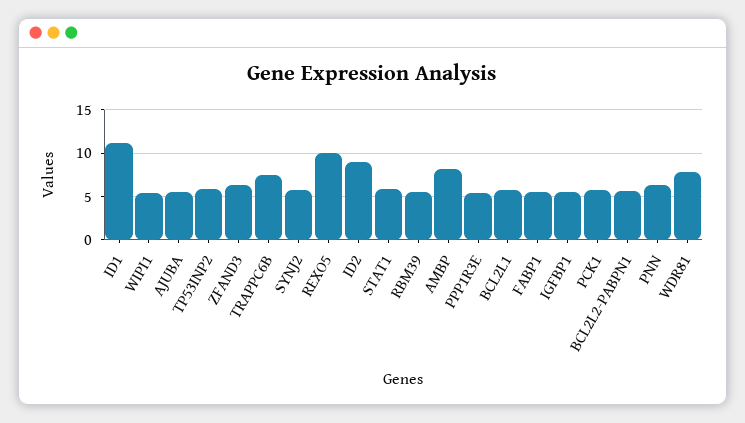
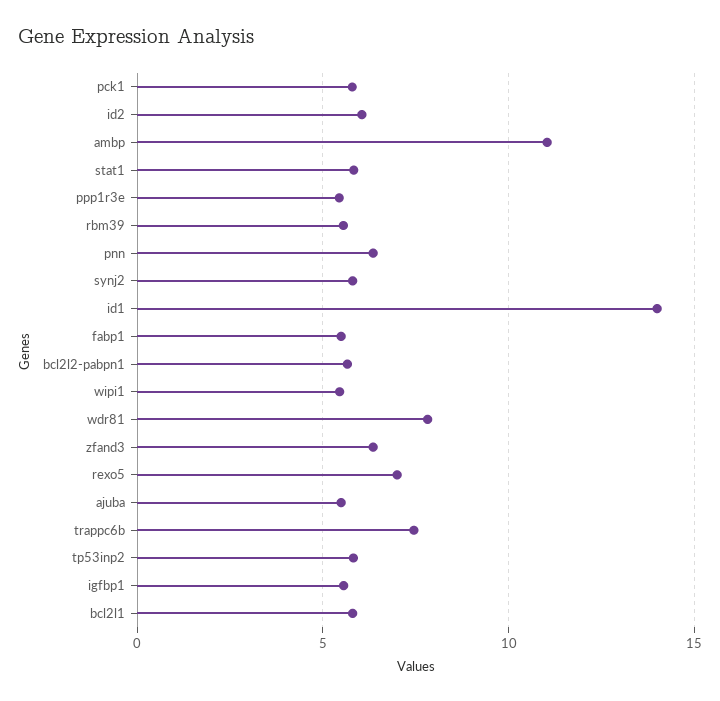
  {
-   "ID1": 11,
+   "ID1": 14,
    "WIPI1": 5.5,
    "AJUBA": 5.5,
    "TP53INP2": 6,
    "ZFAND3": 6.5,
    "TRAPPC6B": 7.5,
    "SYNJ2": 6,
-   "REXO5": 10,
+   "REXO5": 7,
-   "ID2": 9,
+   "ID2": 6,
    "STAT1": 6,
    "RBM39": 5.5,
-   "AMBP": 8,
+   "AMBP": 11,
    "PPP1R3E": 5.5,
    "BCL2L1": 6,
    "FABP1": 5.5,
    "IGFBP1": 5.5,
    "PCK1": 6,
    "BCL2L2-PABPN1": 5.5,
    "PNN": 6.5,
    "WDR81": 8
  }

